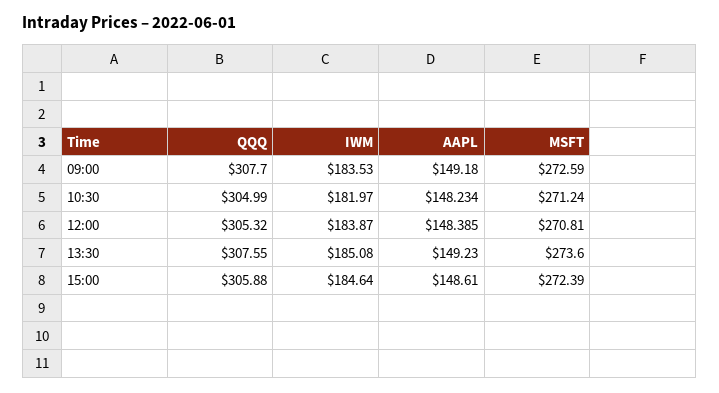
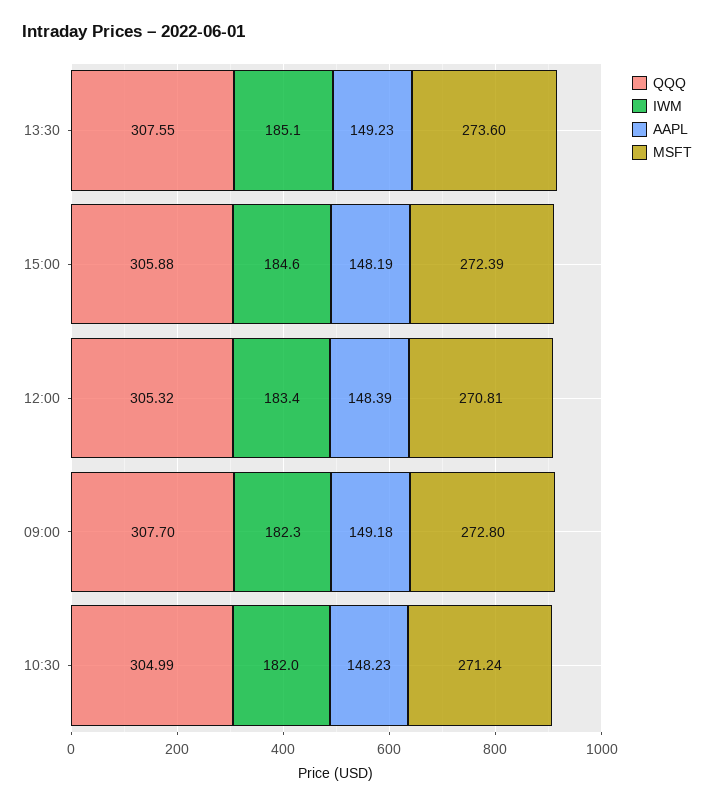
  {
    "QQQ": {
      "09:00": 307.7,
      "10:30": 304.99,
      "12:00": 305.32,
      "13:30": 307.55,
      "15:00": 305.88
    },
    "IWM": {
-     "09:00": 183.53,
+     "09:00": 182.3,
      "10:30": 181.97,
-     "12:00": 183.87,
+     "12:00": 183.4,
      "13:30": 185.08,
      "15:00": 184.64
    },
    "AAPL": {
      "09:00": 149.18,
      "10:30": 148.234,
      "12:00": 148.385,
      "13:30": 149.23,
-     "15:00": 148.61
+     "15:00": 148.19
    },
    "MSFT": {
-     "09:00": 272.59,
+     "09:00": 272.8,
      "10:30": 271.24,
      "12:00": 270.81,
      "13:30": 273.6,
      "15:00": 272.39
    }
  }

